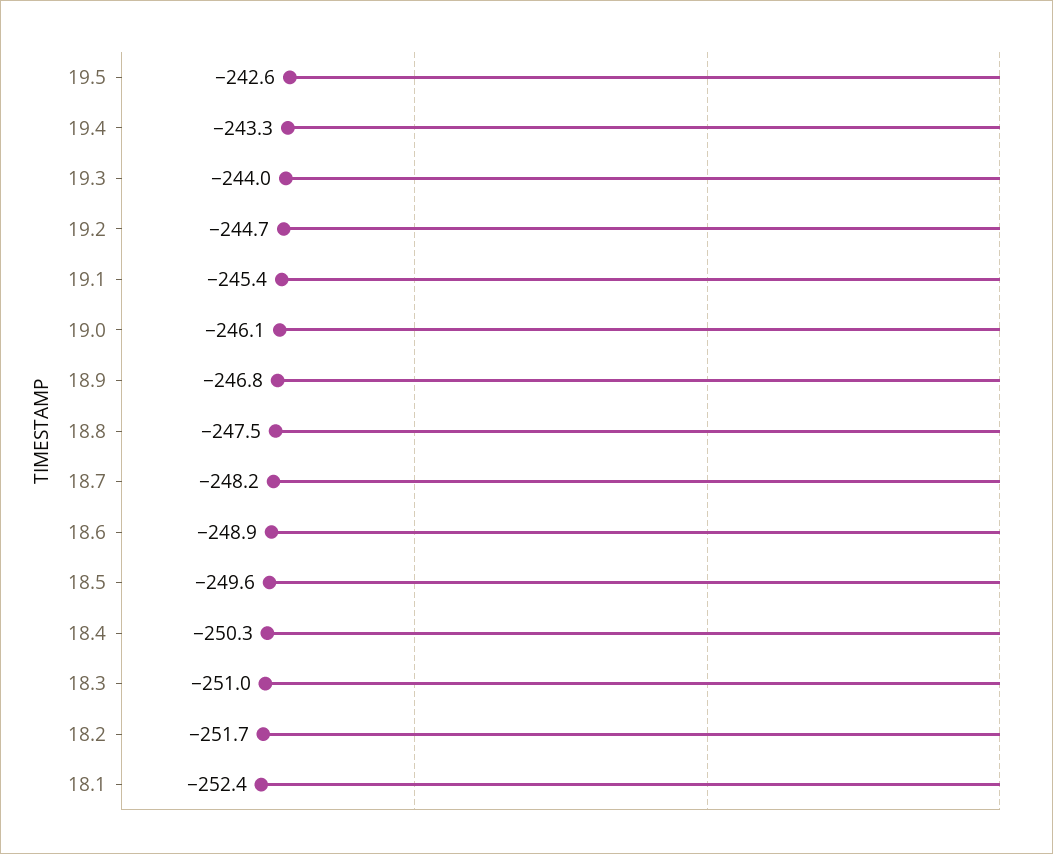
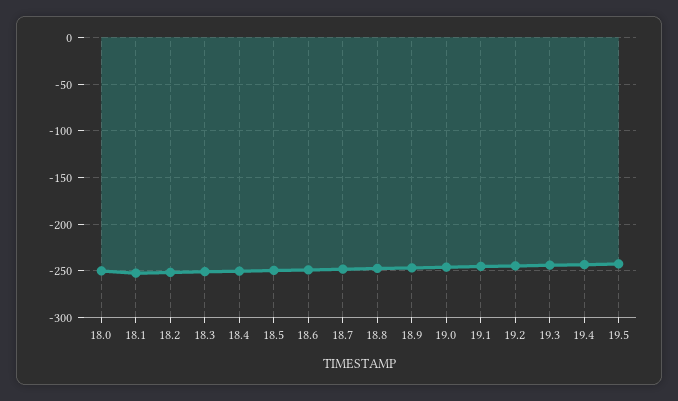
  {
    "19.5": -242.6,
    "19.4": -243.3,
    "19.3": -244,
    "19.2": -244.7,
    "19.1": -245.4,
    "19.0": -246.1,
    "18.9": -246.8,
    "18.8": -247.5,
    "18.7": -248.2,
    "18.6": -248.9,
    "18.5": -249.6,
    "18.4": -250.3,
    "18.3": -251,
    "18.2": -251.7,
-   "18.1": -252.4
+   "18.1": -252.4,
+   "18.0": -250
  }

